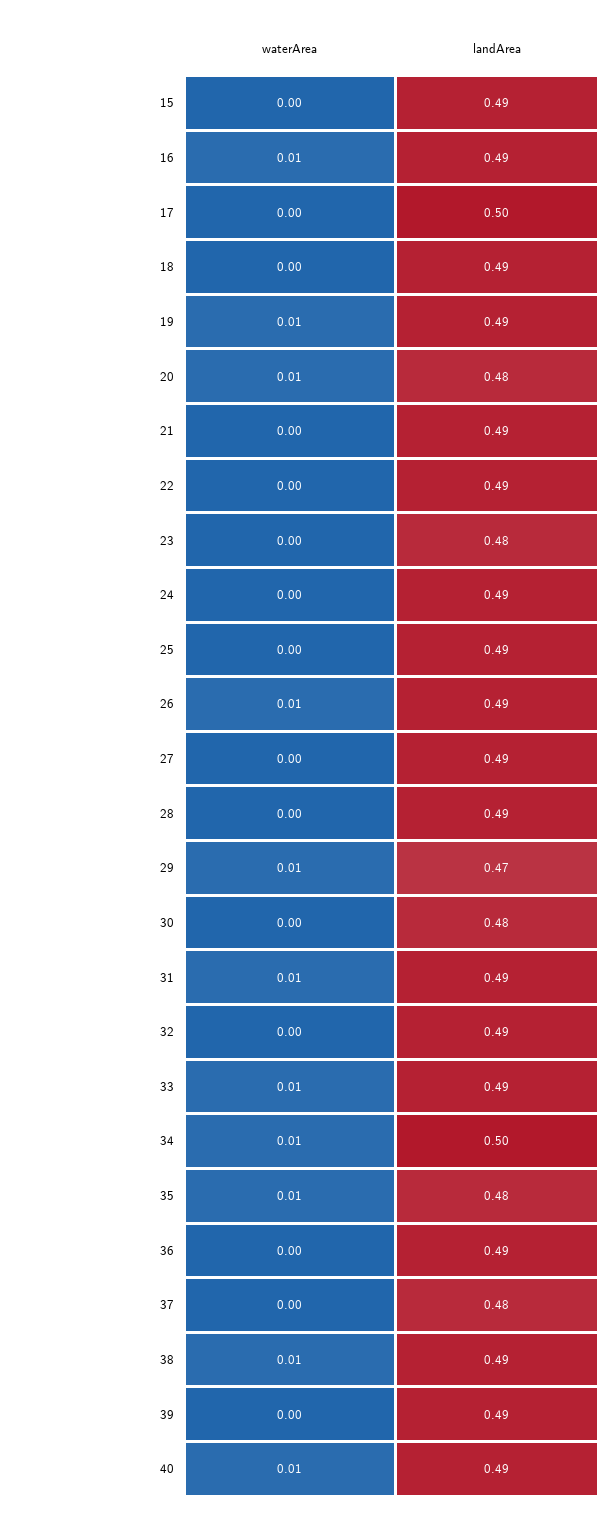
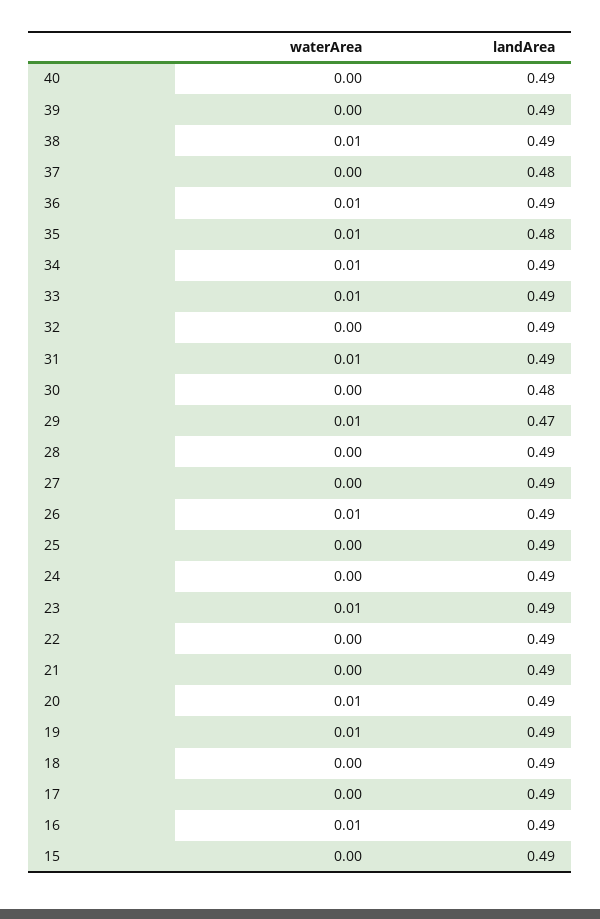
  {
    "waterArea": {
      "15": 0,
      "16": 0.01,
      "17": 0,
      "18": 0,
      "19": 0.01,
      "20": 0.01,
      "21": 0,
      "22": 0,
-     "23": 0,
+     "23": 0.01,
      "24": 0,
      "25": 0,
      "26": 0.01,
      "27": 0,
      "28": 0,
      "29": 0.01,
      "30": 0,
      "31": 0.01,
      "32": 0,
      "33": 0.01,
      "34": 0.01,
      "35": 0.01,
-     "36": 0,
+     "36": 0.01,
      "37": 0,
      "38": 0.01,
      "39": 0,
-     "40": 0.01
+     "40": 0
    },
    "landArea": {
      "15": 0.49,
      "16": 0.49,
-     "17": 0.5,
+     "17": 0.49,
      "18": 0.49,
      "19": 0.49,
-     "20": 0.48,
+     "20": 0.49,
      "21": 0.49,
      "22": 0.49,
-     "23": 0.48,
+     "23": 0.49,
      "24": 0.49,
      "25": 0.49,
      "26": 0.49,
      "27": 0.49,
      "28": 0.49,
      "29": 0.47,
      "30": 0.48,
      "31": 0.49,
      "32": 0.49,
      "33": 0.49,
-     "34": 0.5,
+     "34": 0.49,
      "35": 0.48,
      "36": 0.49,
      "37": 0.48,
      "38": 0.49,
      "39": 0.49,
      "40": 0.49
    }
  }

